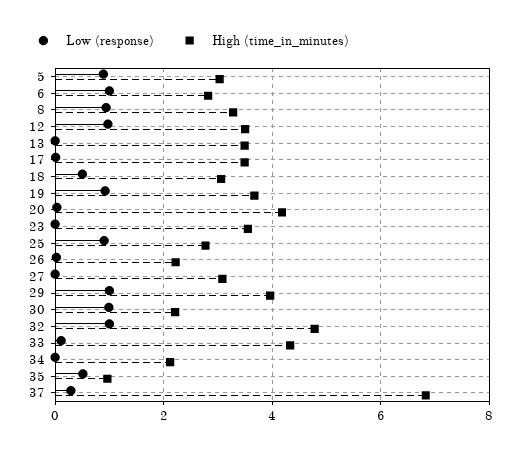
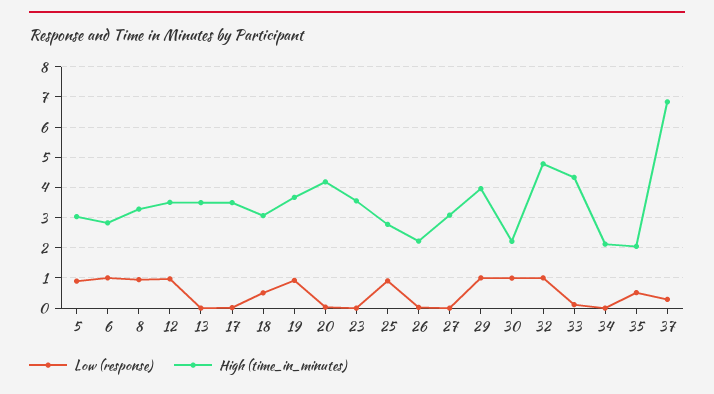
  {
    "Low (response)": {
      "5": 0.8,
      "6": 1,
      "8": 1,
      "12": 1,
      "13": 0,
      "17": 0,
      "18": 0.6,
      "19": 1,
      "20": 0,
      "23": 0,
      "25": 1,
      "26": 0,
      "27": 0,
      "29": 1,
      "30": 1,
      "32": 1,
      "33": 0.2,
      "34": 0,
      "35": 0.6,
      "37": 0.2
    },
    "High (time_in_minutes)": {
      "5": 3,
      "6": 2.8,
      "8": 3.2,
      "12": 3.6,
      "13": 3.4,
      "17": 3.4,
      "18": 3,
      "19": 3.6,
      "20": 4.2,
      "23": 3.6,
      "25": 2.8,
      "26": 2.2,
      "27": 3,
      "29": 4,
      "30": 2.2,
      "32": 4.8,
      "33": 4.4,
      "34": 2.2,
-     "35": 1,
+     "35": 2,
      "37": 6.8
    }
  }

